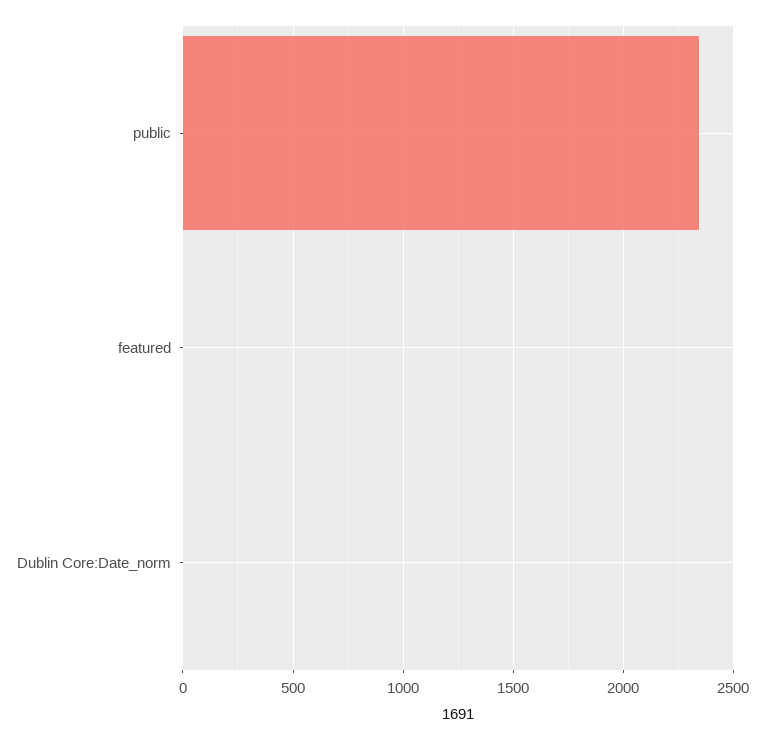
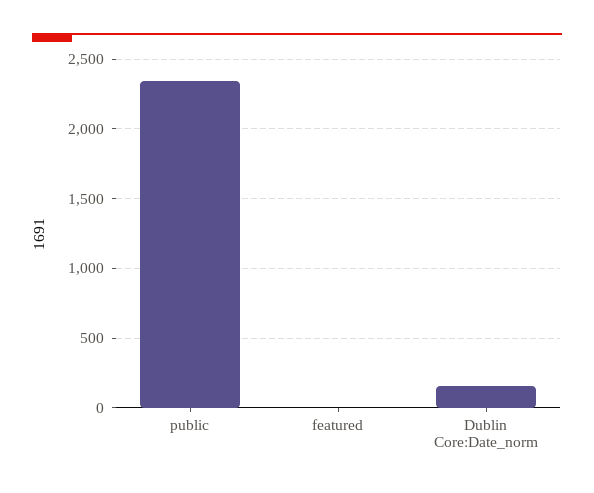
  {
    "public": 2350,
    "featured": 0,
-   "Dublin Core:Date_norm": 0
+   "Dublin Core:Date_norm": 150
  }

